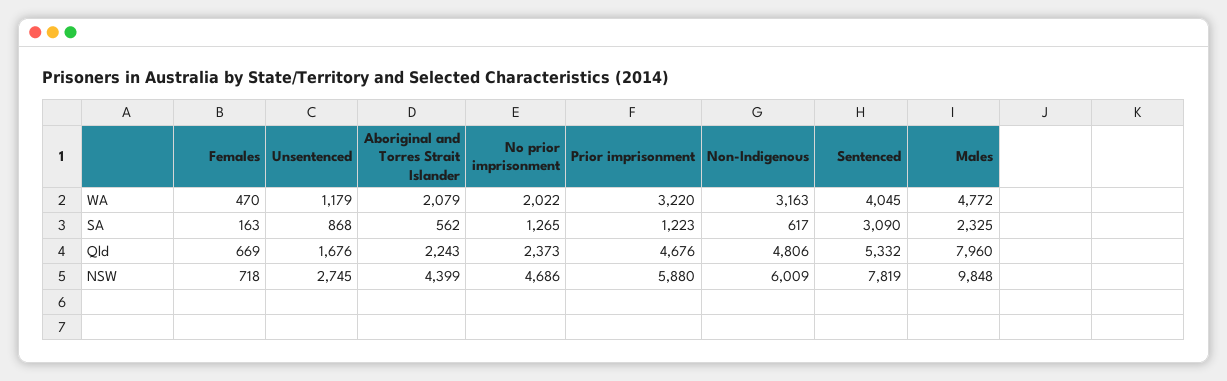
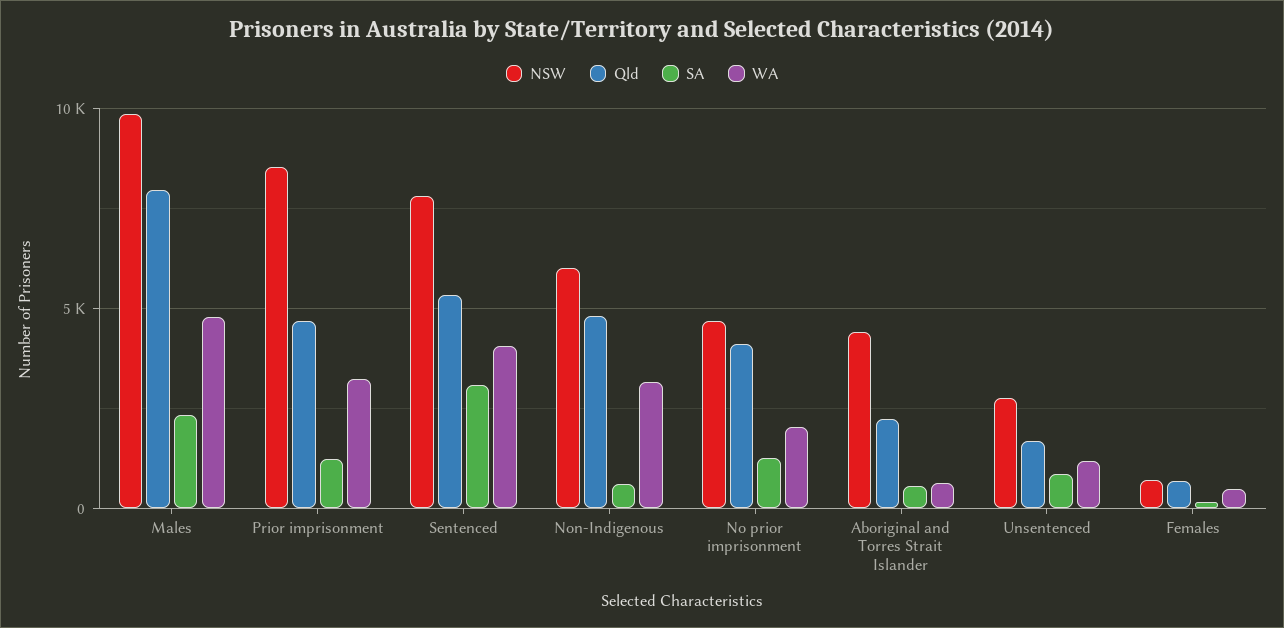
  {
    "WA": {
      "Females": 470,
      "Unsentenced": 1179,
-     "Aboriginal and Torres Strait Islander": 2079,
+     "Aboriginal and Torres Strait Islander": 500,
      "No prior imprisonment": 2022,
      "Prior imprisonment": 3220,
      "Non-Indigenous": 3163,
      "Sentenced": 4045,
      "Males": 4772
    },
    "SA": {
      "Females": 163,
      "Unsentenced": 868,
      "Aboriginal and Torres Strait Islander": 562,
      "No prior imprisonment": 1265,
      "Prior imprisonment": 1223,
      "Non-Indigenous": 617,
      "Sentenced": 3090,
      "Males": 2325
    },
    "Qld": {
      "Females": 669,
      "Unsentenced": 1676,
      "Aboriginal and Torres Strait Islander": 2243,
-     "No prior imprisonment": 2373,
+     "No prior imprisonment": 4000,
      "Prior imprisonment": 4676,
      "Non-Indigenous": 4806,
      "Sentenced": 5332,
      "Males": 7960
    },
    "NSW": {
      "Females": 718,
      "Unsentenced": 2745,
      "Aboriginal and Torres Strait Islander": 4399,
      "No prior imprisonment": 4686,
-     "Prior imprisonment": 5880,
+     "Prior imprisonment": 8500,
      "Non-Indigenous": 6009,
      "Sentenced": 7819,
      "Males": 9848
    }
  }

